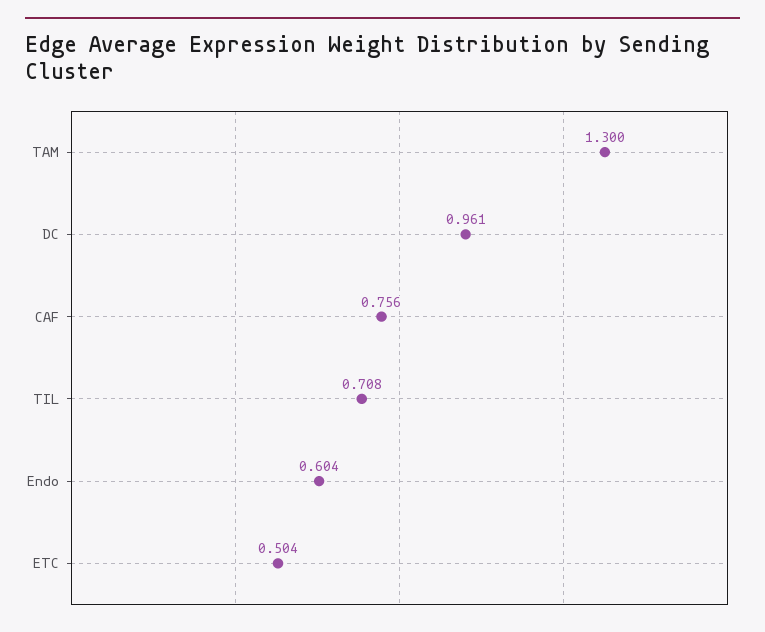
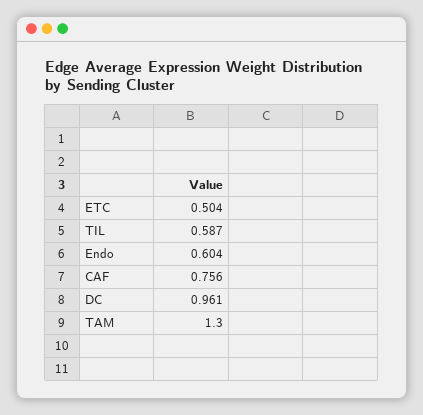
  {
    "TAM": 1.3,
    "DC": 0.961,
    "CAF": 0.756,
-   "TIL": 0.708,
+   "TIL": 0.587,
    "Endo": 0.604,
    "ETC": 0.504
  }

